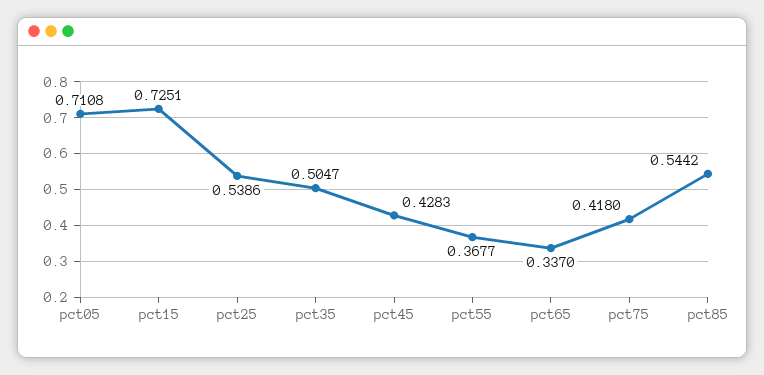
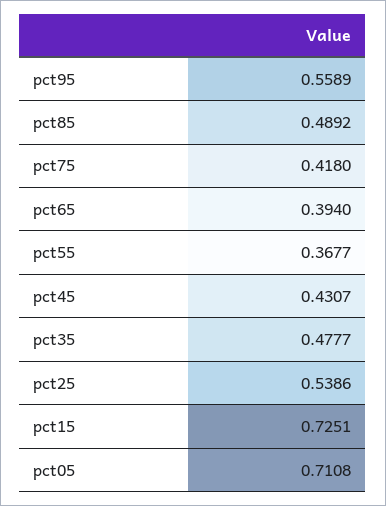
  {
    "pct05": 0.7108,
    "pct15": 0.7251,
    "pct25": 0.5386,
-   "pct35": 0.5047,
+   "pct35": 0.4777,
-   "pct45": 0.4283,
+   "pct45": 0.4307,
    "pct55": 0.3677,
-   "pct65": 0.337,
+   "pct65": 0.394,
    "pct75": 0.418,
-   "pct85": 0.5442
+   "pct85": 0.4892,
+   "pct95": 0.5589
  }

